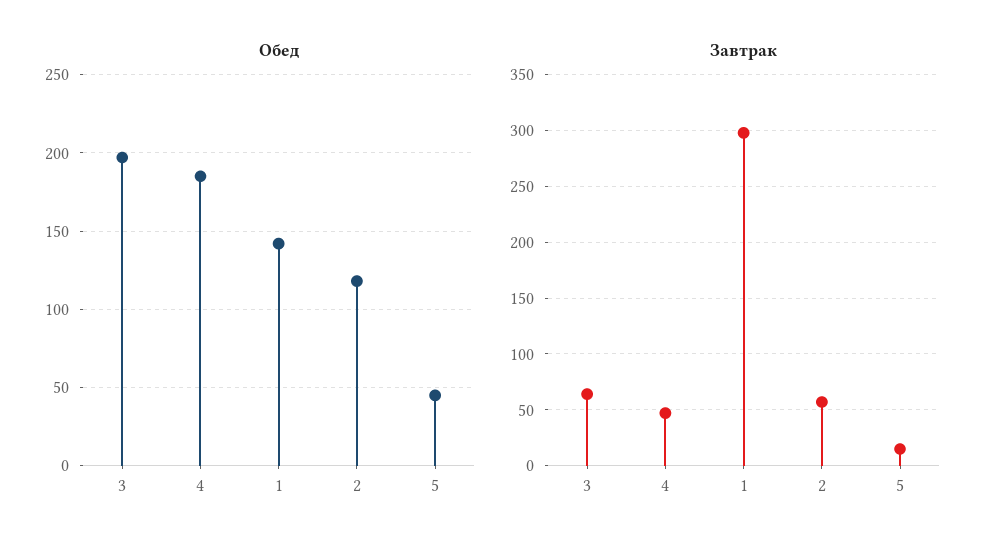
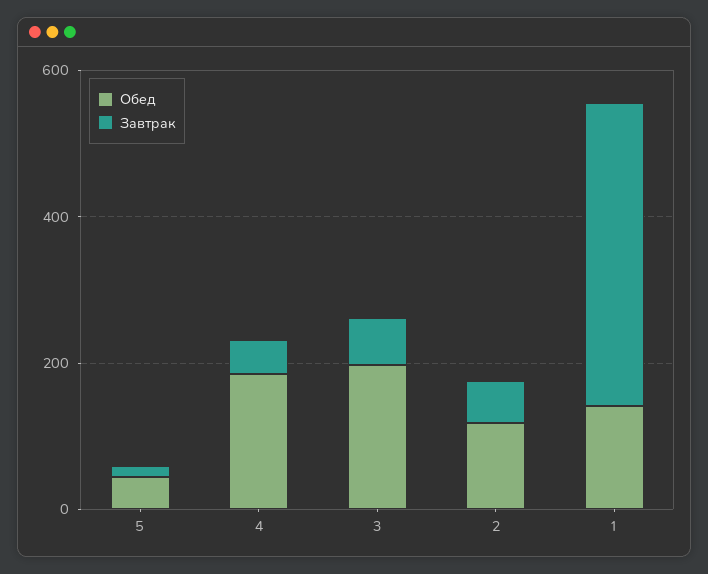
  {
    "Обед": {
      "3": 195,
      "4": 185,
      "1": 140,
      "2": 120,
      "5": 45
    },
    "Завтрак": {
      "3": 60,
      "4": 50,
-     "1": 300,
+     "1": 400,
      "2": 60,
      "5": 20
    }
  }

